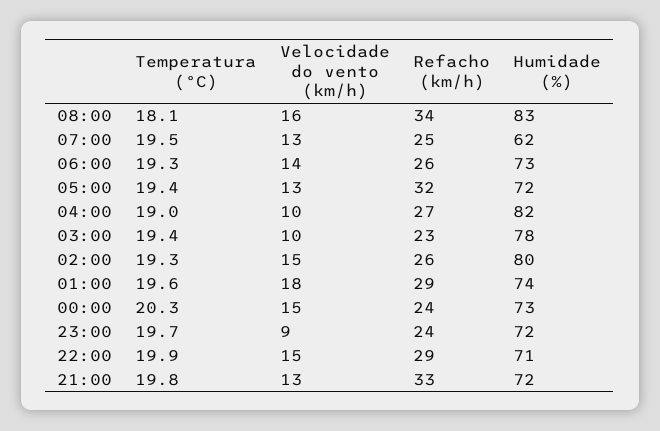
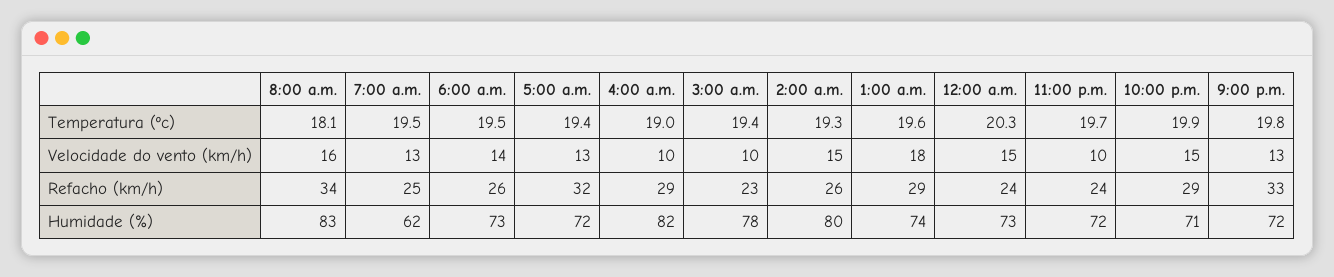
  {
    "Temperatura (ºC)": {
      "08:00": 18.1,
      "07:00": 19.5,
-     "06:00": 19.3,
+     "06:00": 19.5,
      "05:00": 19.4,
      "04:00": 19,
      "03:00": 19.4,
      "02:00": 19.3,
      "01:00": 19.6,
      "00:00": 20.3,
      "23:00": 19.7,
      "22:00": 19.9,
      "21:00": 19.8
    },
    "Velocidade do vento (km/h)": {
      "08:00": 16,
      "07:00": 13,
      "06:00": 14,
      "05:00": 13,
      "04:00": 10,
      "03:00": 10,
      "02:00": 15,
      "01:00": 18,
      "00:00": 15,
-     "23:00": 9,
+     "23:00": 10,
      "22:00": 15,
      "21:00": 13
    },
    "Refacho (km/h)": {
      "08:00": 34,
      "07:00": 25,
      "06:00": 26,
      "05:00": 32,
-     "04:00": 27,
+     "04:00": 29,
      "03:00": 23,
      "02:00": 26,
      "01:00": 29,
      "00:00": 24,
      "23:00": 24,
      "22:00": 29,
      "21:00": 33
    },
    "Humidade (%)": {
      "08:00": 83,
      "07:00": 62,
      "06:00": 73,
      "05:00": 72,
      "04:00": 82,
      "03:00": 78,
      "02:00": 80,
      "01:00": 74,
      "00:00": 73,
      "23:00": 72,
      "22:00": 71,
      "21:00": 72
    }
  }

